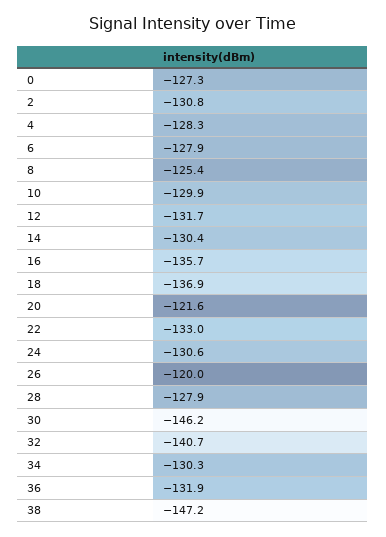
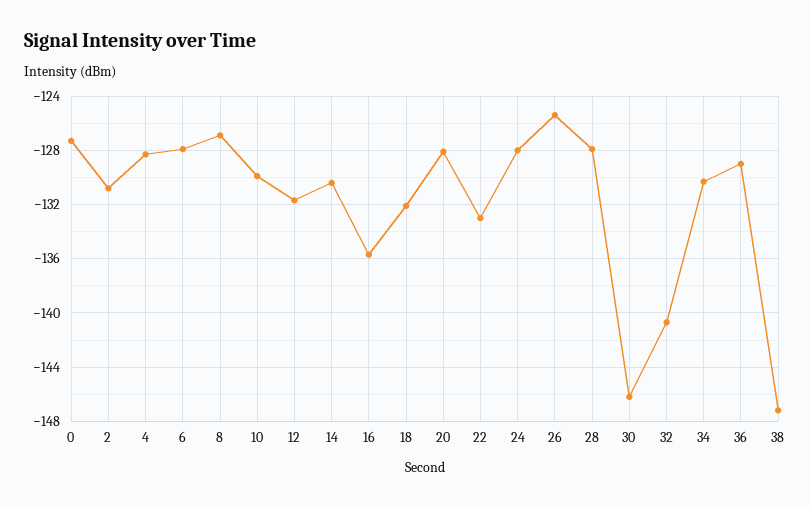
  {
    "0": -127.3,
    "2": -130.8,
    "4": -128.3,
    "6": -127.9,
-   "8": -125.4,
+   "8": -127,
    "10": -129.9,
    "12": -131.7,
    "14": -130.4,
    "16": -135.7,
-   "18": -136.9,
+   "18": -132,
-   "20": -121.6,
+   "20": -128,
    "22": -133,
-   "24": -130.6,
+   "24": -128,
-   "26": -120,
+   "26": -125.5,
    "28": -127.9,
    "30": -146.2,
    "32": -140.7,
    "34": -130.3,
-   "36": -131.9,
+   "36": -129,
    "38": -147.2
  }

